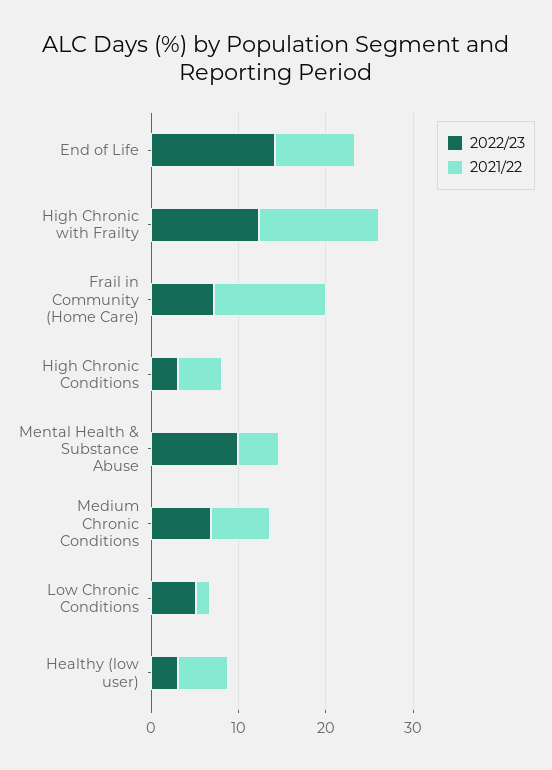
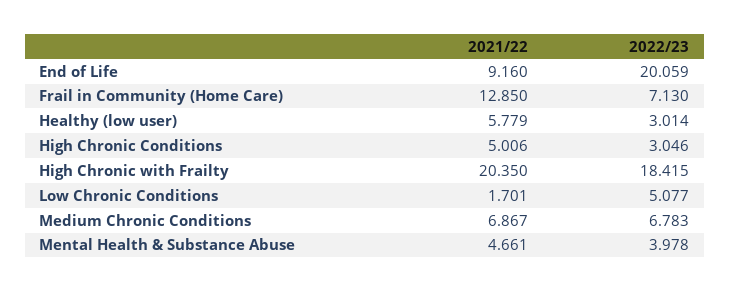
  {
    "2022/23": {
-     "End of Life": 14,
+     "End of Life": 20.059,
-     "High Chronic with Frailty": 12,
+     "High Chronic with Frailty": 18.415,
      "Frail in Community (Home Care)": 7.13,
      "High Chronic Conditions": 3.046,
-     "Mental Health & Substance Abuse": 10,
+     "Mental Health & Substance Abuse": 3.978,
      "Medium Chronic Conditions": 6.783,
      "Low Chronic Conditions": 5.077,
      "Healthy (low user)": 3.014
    },
    "2021/22": {
      "End of Life": 9.16,
-     "High Chronic with Frailty": 14,
+     "High Chronic with Frailty": 20.35,
      "Frail in Community (Home Care)": 12.85,
      "High Chronic Conditions": 5.006,
      "Mental Health & Substance Abuse": 4.661,
      "Medium Chronic Conditions": 6.867,
      "Low Chronic Conditions": 1.701,
      "Healthy (low user)": 5.779
    }
  }

